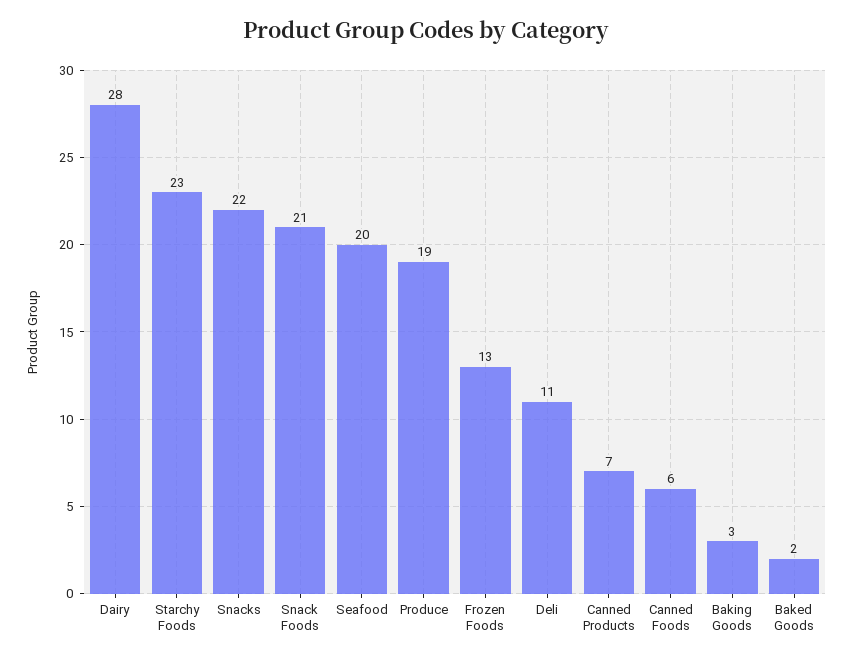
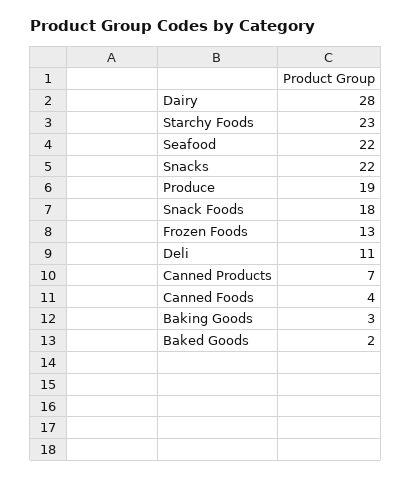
  {
    "Dairy": 28,
    "Starchy Foods": 23,
    "Snacks": 22,
-   "Snack Foods": 21,
+   "Snack Foods": 18,
-   "Seafood": 20,
+   "Seafood": 22,
    "Produce": 19,
    "Frozen Foods": 13,
    "Deli": 11,
    "Canned Products": 7,
-   "Canned Foods": 6,
+   "Canned Foods": 4,
    "Baking Goods": 3,
    "Baked Goods": 2
  }

